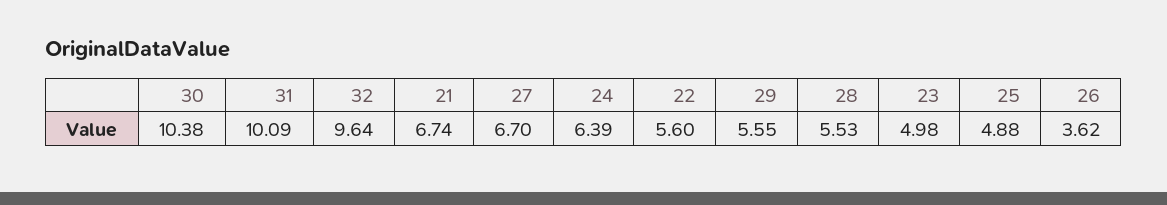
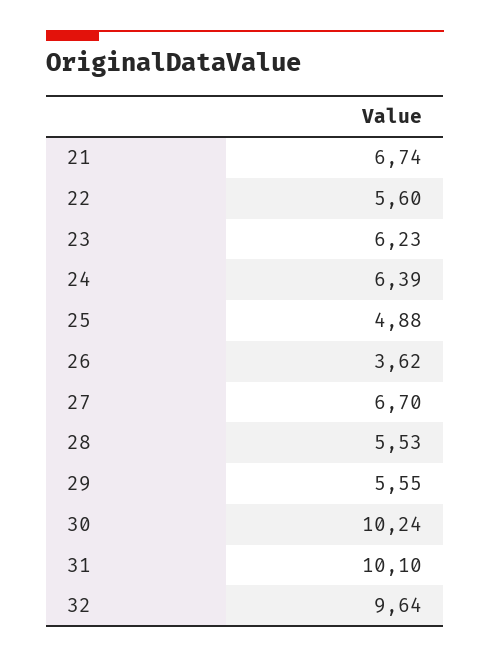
  {
-   "30": 10.38,
+   "30": 10.24,
-   "31": 10.09,
+   "31": 10.1,
    "32": 9.64,
    "21": 6.74,
    "27": 6.7,
    "24": 6.39,
    "22": 5.6,
    "29": 5.55,
    "28": 5.53,
-   "23": 4.98,
+   "23": 6.23,
    "25": 4.88,
    "26": 3.62
  }

